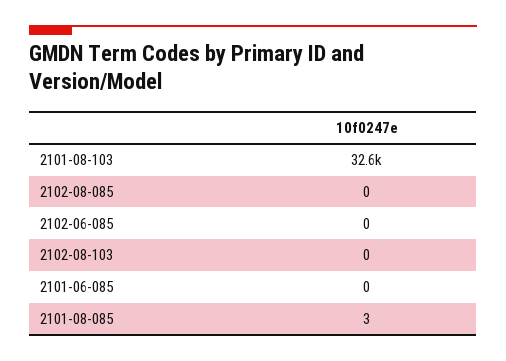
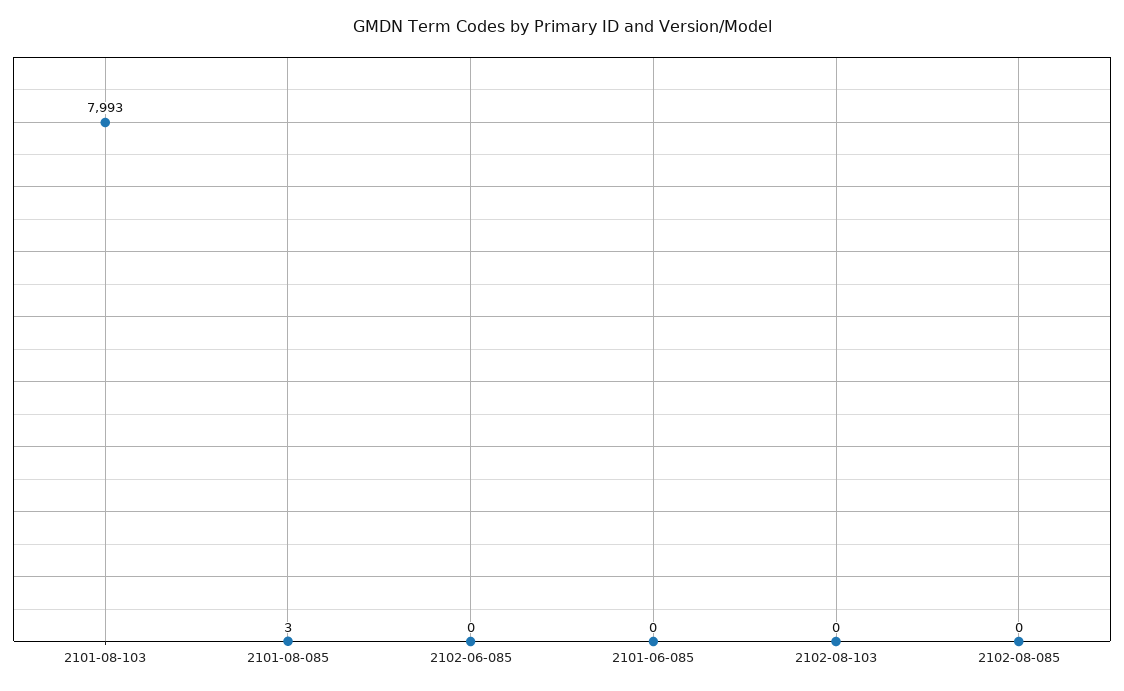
  {
-   "2101-08-103": 32600,
+   "2101-08-103": 7993,
    "2102-08-085": 0,
    "2102-06-085": 0,
    "2102-08-103": 0,
    "2101-06-085": 0,
    "2101-08-085": 3
  }

